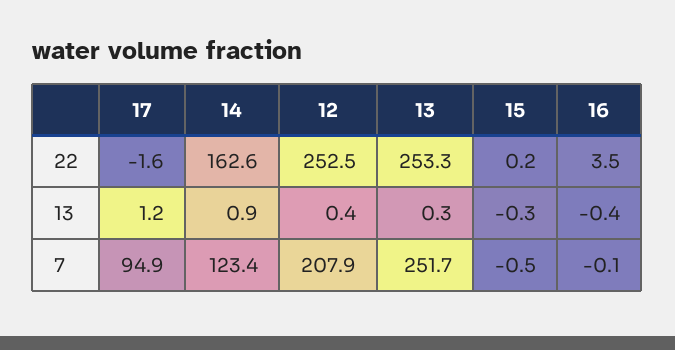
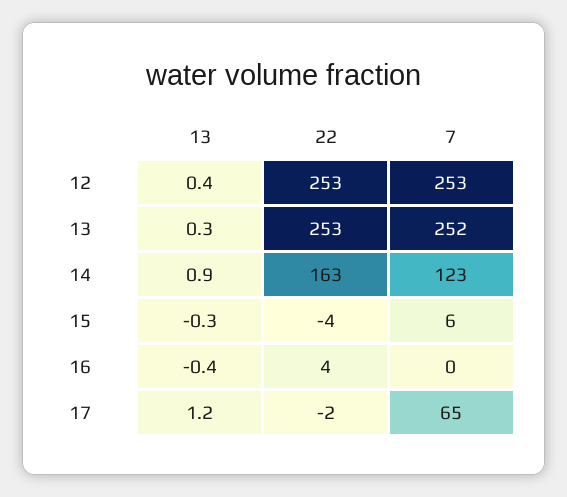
  {
    "17": {
      "22": -1.6,
      "13": 1.2,
-     "7": 94.9
+     "7": 65
    },
    "14": {
      "22": 162.6,
      "13": 0.9,
      "7": 123.4
    },
    "12": {
      "22": 252.5,
      "13": 0.4,
-     "7": 207.9
+     "7": 253
    },
    "13": {
      "22": 253.3,
      "13": 0.3,
      "7": 251.7
    },
    "15": {
-     "22": 0.2,
+     "22": -4,
      "13": -0.3,
-     "7": -0.5
+     "7": 6
    },
    "16": {
      "22": 3.5,
      "13": -0.4,
      "7": -0.1
    }
  }

